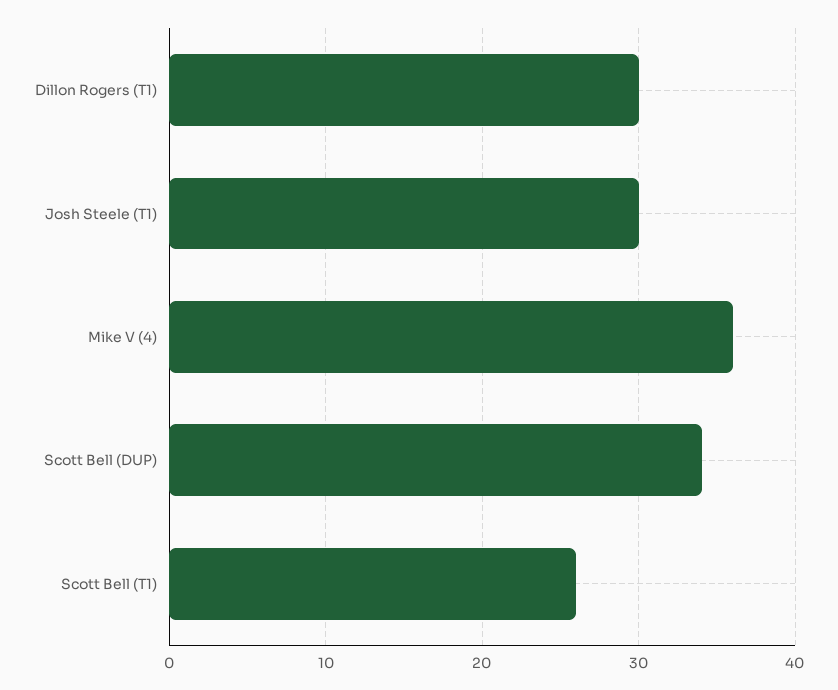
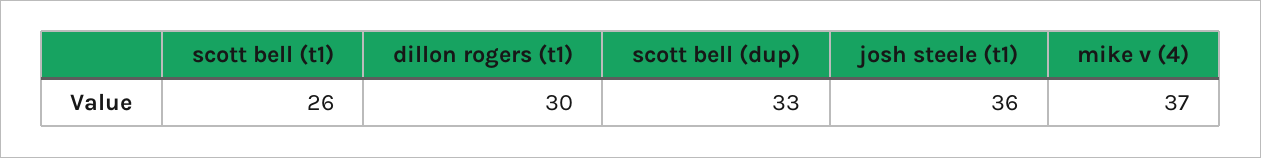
  {
    "Dillon Rogers (T1)": 30,
-   "Josh Steele (T1)": 30,
+   "Josh Steele (T1)": 36,
-   "Mike V (4)": 36,
+   "Mike V (4)": 37,
-   "Scott Bell (DUP)": 34,
+   "Scott Bell (DUP)": 33,
    "Scott Bell (T1)": 26
  }

